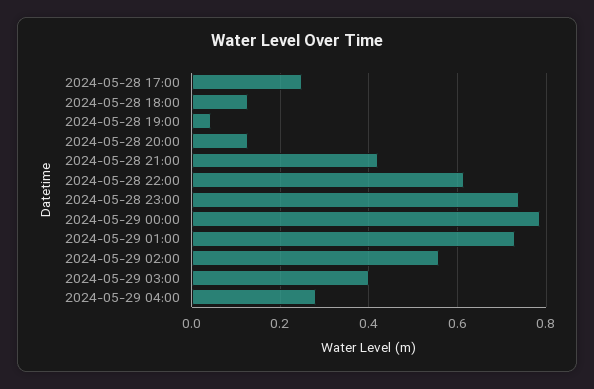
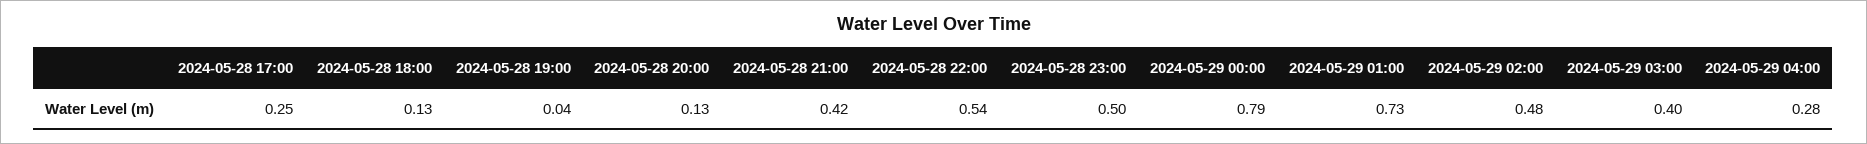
  {
    "2024-05-28 17:00": 0.25,
    "2024-05-28 18:00": 0.13,
    "2024-05-28 19:00": 0.04,
    "2024-05-28 20:00": 0.13,
    "2024-05-28 21:00": 0.42,
-   "2024-05-28 22:00": 0.62,
+   "2024-05-28 22:00": 0.54,
-   "2024-05-28 23:00": 0.74,
+   "2024-05-28 23:00": 0.5,
    "2024-05-29 00:00": 0.79,
    "2024-05-29 01:00": 0.73,
-   "2024-05-29 02:00": 0.56,
+   "2024-05-29 02:00": 0.48,
    "2024-05-29 03:00": 0.4,
    "2024-05-29 04:00": 0.28
  }

